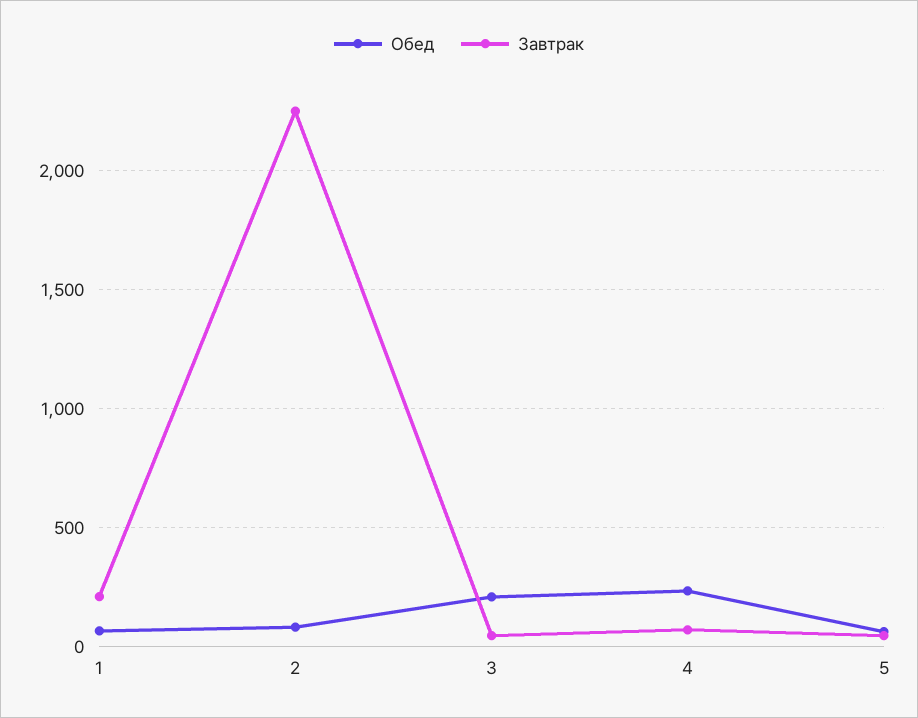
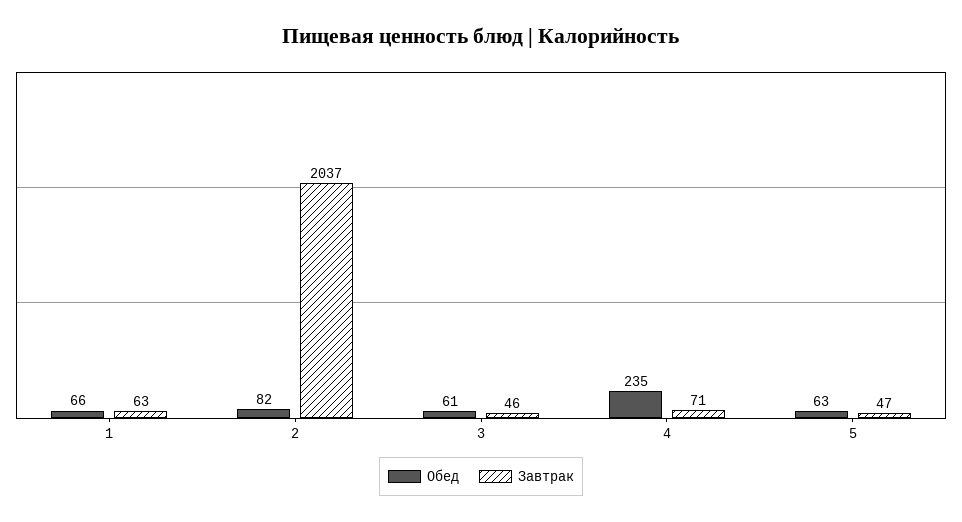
  {
    "Обед": {
      "1": 66,
      "2": 82,
-     "3": 200,
+     "3": 61,
      "4": 235,
      "5": 63
    },
    "Завтрак": {
-     "1": 200,
+     "1": 63,
-     "2": 2250,
+     "2": 2037,
      "3": 46,
      "4": 71,
      "5": 47
    }
  }

